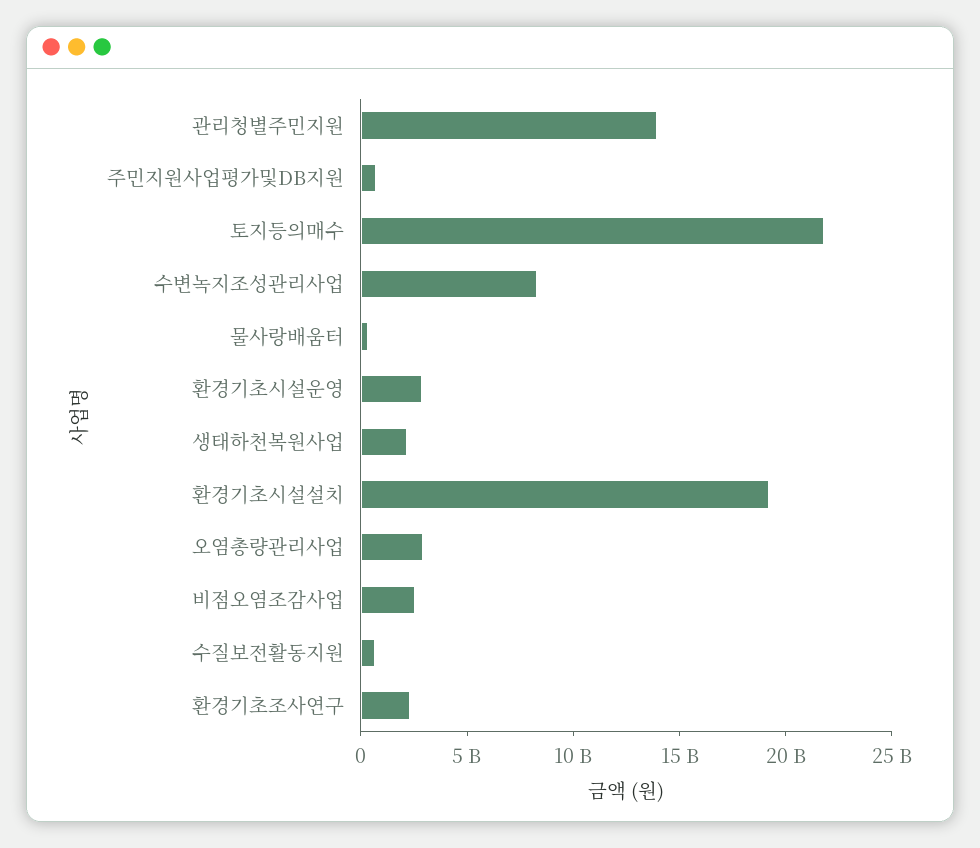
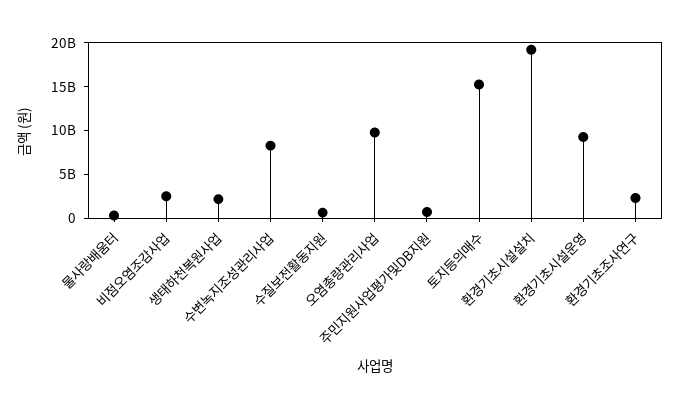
  {
-   "관리청별주민지원": 14000000000,
    "주민지원사업평가및DB지원": 1000000000,
-   "토지등의매수": 22000000000,
+   "토지등의매수": 15000000000,
    "수변녹지조성관리사업": 8000000000,
    "물사랑배움터": 0,
-   "환경기초시설운영": 3000000000,
+   "환경기초시설운영": 9000000000,
    "생태하천복원사업": 2000000000,
    "환경기초시설설치": 19000000000,
-   "오염총량관리사업": 3000000000,
+   "오염총량관리사업": 10000000000,
    "비점오염조감사업": 3000000000,
    "수질보전활동지원": 1000000000,
    "환경기초조사연구": 2000000000
  }

